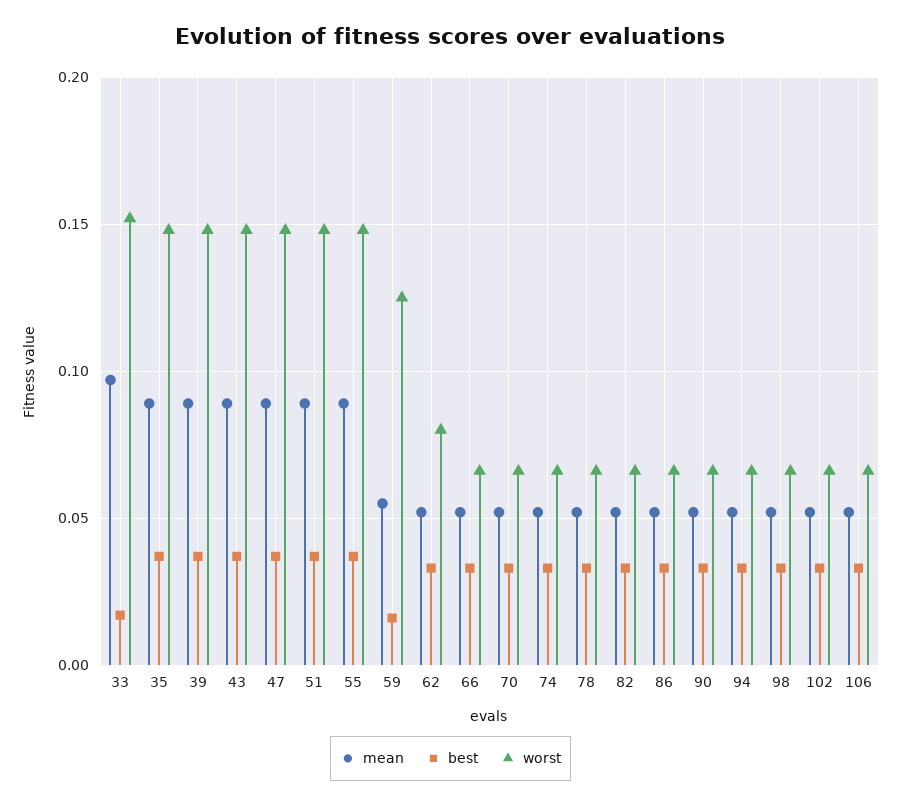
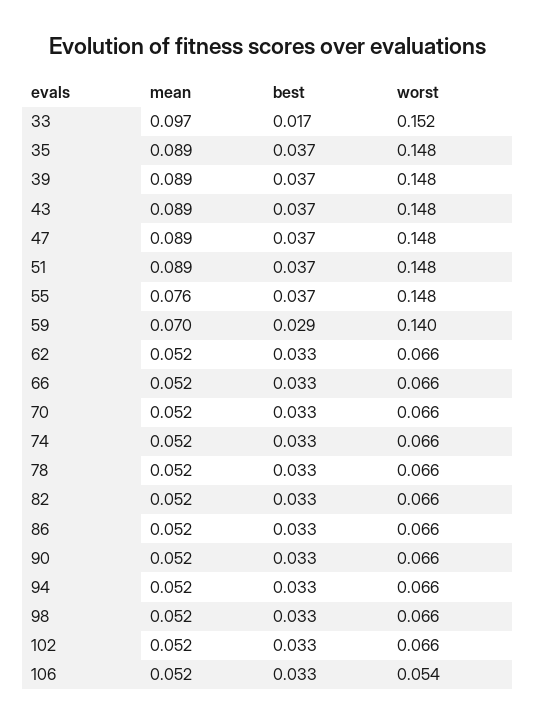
  {
    "mean": {
      "33": 0.097,
      "35": 0.089,
      "39": 0.089,
      "43": 0.089,
      "47": 0.089,
      "51": 0.089,
-     "55": 0.09,
+     "55": 0.076,
-     "59": 0.055,
+     "59": 0.07,
      "62": 0.052,
      "66": 0.052,
      "70": 0.052,
      "74": 0.052,
      "78": 0.052,
      "82": 0.052,
      "86": 0.052,
      "90": 0.052,
      "94": 0.052,
      "98": 0.052,
      "102": 0.052,
      "106": 0.052
    },
    "best": {
      "33": 0.017,
      "35": 0.037,
      "39": 0.037,
      "43": 0.037,
      "47": 0.037,
      "51": 0.037,
      "55": 0.037,
-     "59": 0.015,
+     "59": 0.029,
      "62": 0.033,
      "66": 0.033,
      "70": 0.033,
      "74": 0.033,
      "78": 0.033,
      "82": 0.033,
      "86": 0.033,
      "90": 0.033,
      "94": 0.033,
      "98": 0.033,
      "102": 0.033,
      "106": 0.033
    },
    "worst": {
      "33": 0.152,
      "35": 0.148,
      "39": 0.148,
      "43": 0.148,
      "47": 0.148,
      "51": 0.148,
      "55": 0.148,
-     "59": 0.125,
+     "59": 0.14,
-     "62": 0.08,
+     "62": 0.066,
      "66": 0.066,
      "70": 0.066,
      "74": 0.066,
      "78": 0.066,
      "82": 0.066,
      "86": 0.066,
      "90": 0.066,
      "94": 0.066,
      "98": 0.066,
      "102": 0.066,
-     "106": 0.065
+     "106": 0.054
    }
  }

